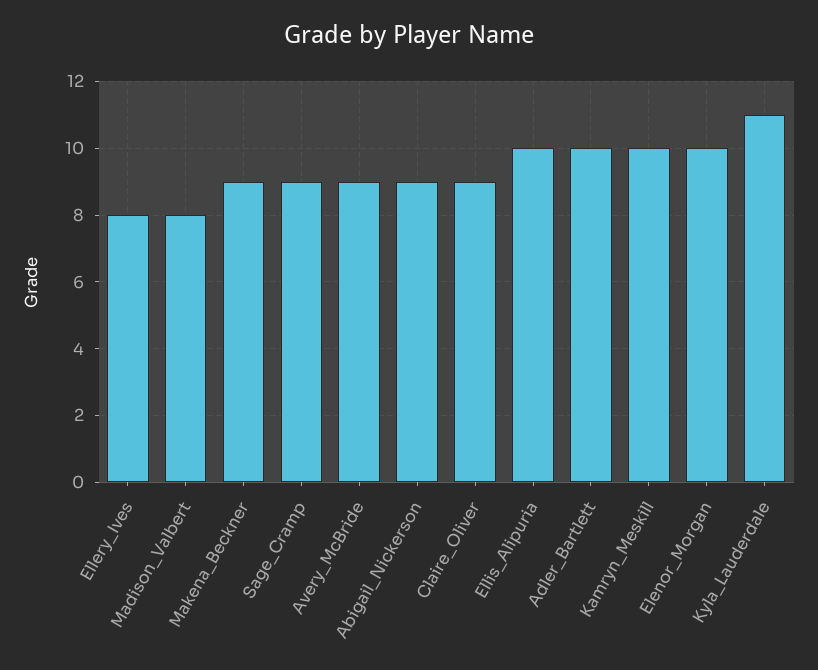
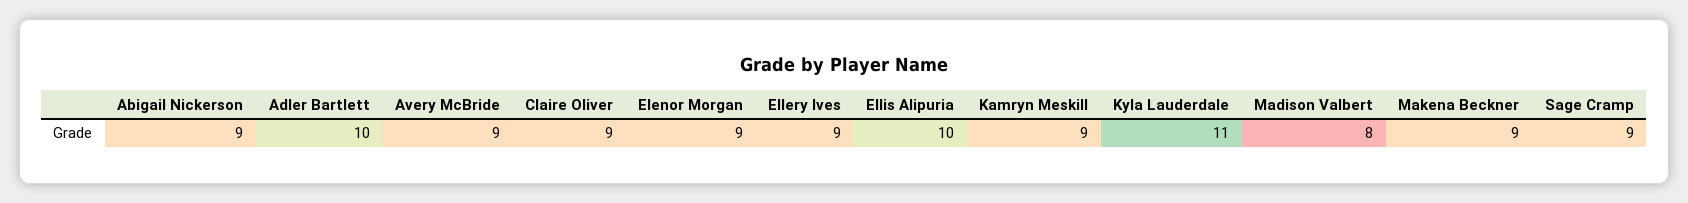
  {
-   "Ellery_Ives": 8,
+   "Ellery_Ives": 9,
    "Madison_Valbert": 8,
    "Makena_Beckner": 9,
    "Sage_Cramp": 9,
    "Avery_McBride": 9,
    "Abigail_Nickerson": 9,
    "Claire_Oliver": 9,
    "Ellis_Alipuria": 10,
    "Adler_Bartlett": 10,
-   "Kamryn_Meskill": 10,
+   "Kamryn_Meskill": 9,
-   "Elenor_Morgan": 10,
+   "Elenor_Morgan": 9,
    "Kyla_Lauderdale": 11
  }

